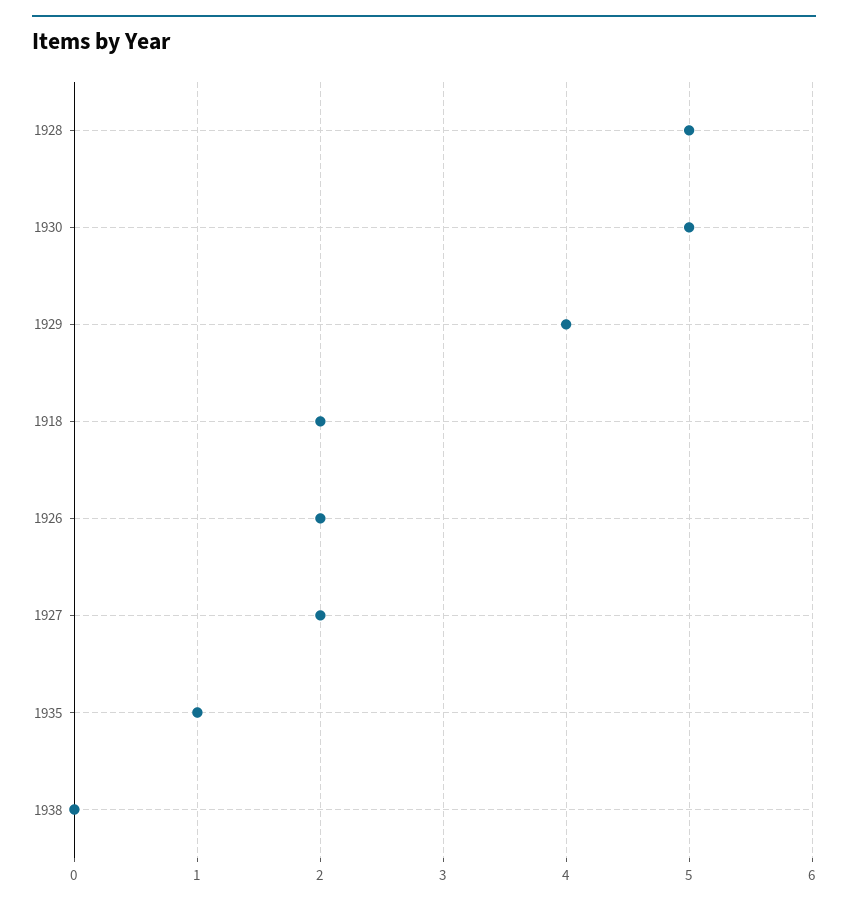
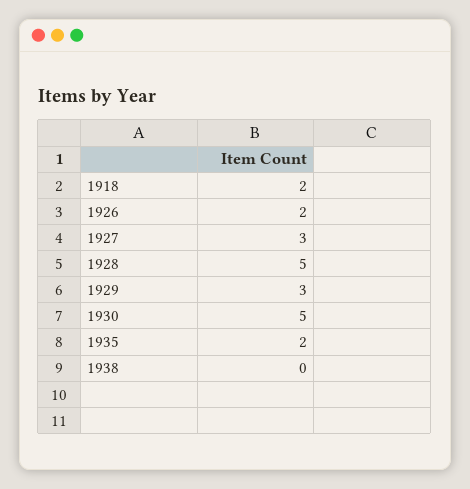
  {
    "1928": 5,
    "1930": 5,
-   "1929": 4,
+   "1929": 3,
    "1918": 2,
    "1926": 2,
-   "1927": 2,
+   "1927": 3,
-   "1935": 1,
+   "1935": 2,
    "1938": 0
  }

